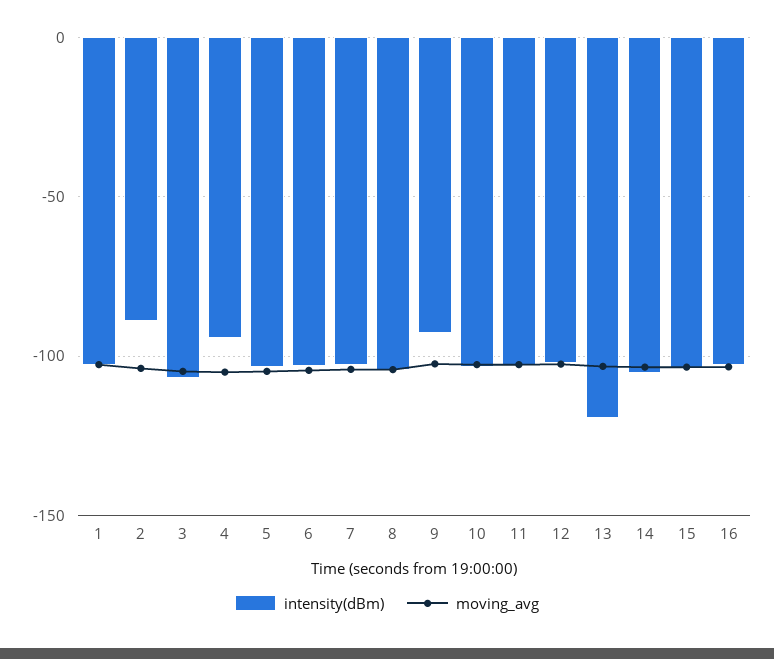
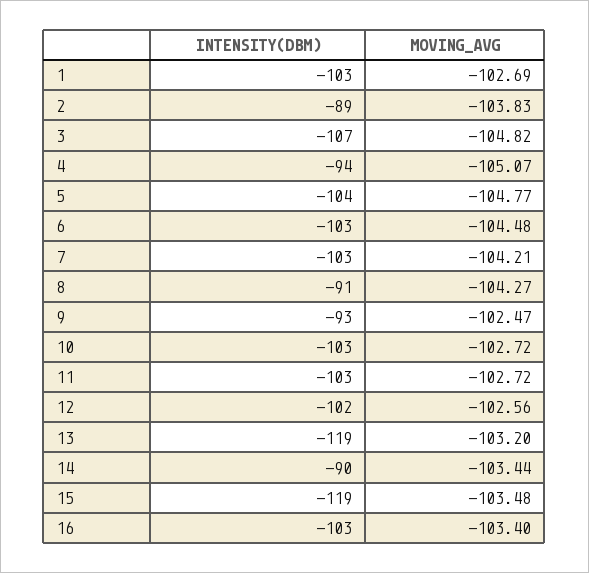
  {
    "intensity(dBm)": {
      "1": -103,
      "2": -89,
      "3": -107,
      "4": -94,
      "5": -104,
      "6": -103,
      "7": -103,
-     "8": -105,
+     "8": -91,
      "9": -93,
      "10": -103,
      "11": -103,
      "12": -102,
      "13": -119,
-     "14": -105,
+     "14": -90,
-     "15": -105,
+     "15": -119,
      "16": -103
    },
    "moving_avg": {
      "1": -102.69,
      "2": -103.83,
      "3": -104.82,
      "4": -105.07,
      "5": -104.77,
      "6": -104.48,
      "7": -104.21,
      "8": -104.27,
      "9": -102.47,
      "10": -102.72,
      "11": -102.72,
      "12": -102.56,
      "13": -103.2,
      "14": -103.44,
      "15": -103.48,
      "16": -103.4
    }
  }

